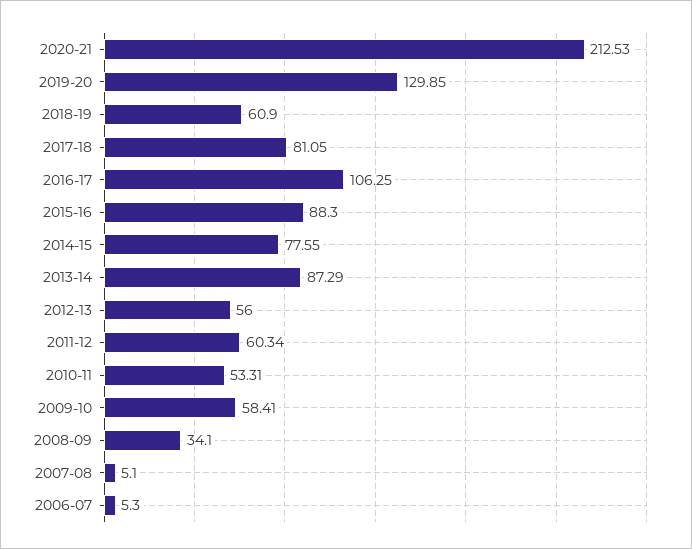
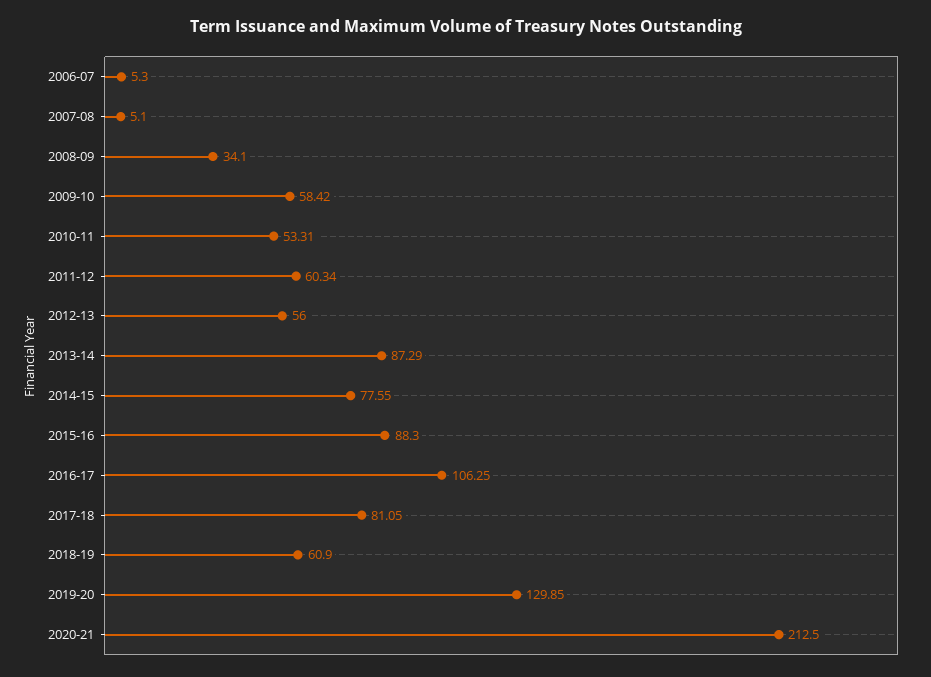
  {
-   "2020-21": 212.53,
+   "2020-21": 212.5,
    "2019-20": 129.85,
    "2018-19": 60.9,
    "2017-18": 81.05,
    "2016-17": 106.25,
    "2015-16": 88.3,
    "2014-15": 77.55,
    "2013-14": 87.29,
    "2012-13": 56,
    "2011-12": 60.34,
    "2010-11": 53.31,
-   "2009-10": 58.41,
+   "2009-10": 58.42,
    "2008-09": 34.1,
    "2007-08": 5.1,
    "2006-07": 5.3
  }

